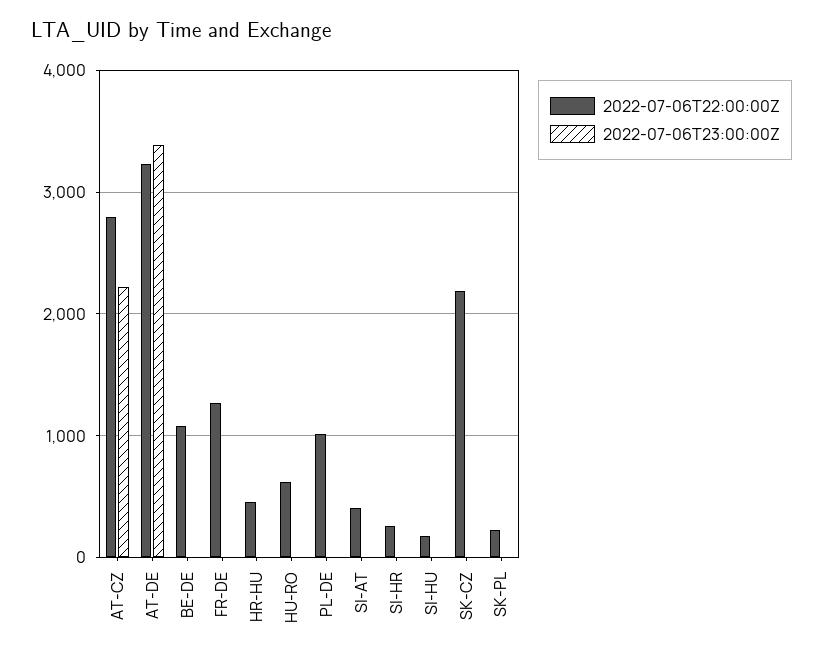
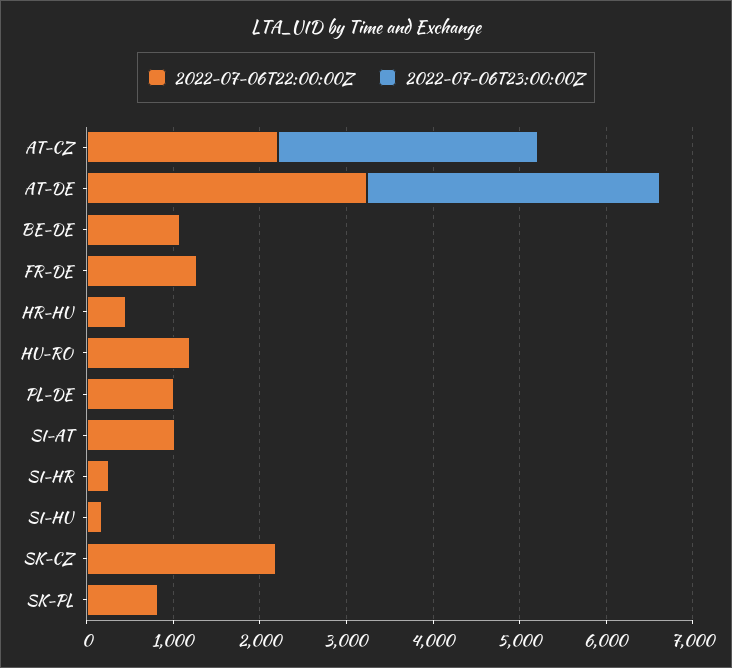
  {
    "2022-07-06T22:00:00Z": {
-     "AT-CZ": 2800,
+     "AT-CZ": 2200,
      "AT-DE": 3200,
      "BE-DE": 1100,
      "FR-DE": 1300,
      "HR-HU": 500,
-     "HU-RO": 600,
+     "HU-RO": 1200,
      "PL-DE": 1000,
-     "SI-AT": 400,
+     "SI-AT": 1000,
      "SI-HR": 300,
      "SI-HU": 200,
      "SK-CZ": 2200,
-     "SK-PL": 200
+     "SK-PL": 800
    },
    "2022-07-06T23:00:00Z": {
-     "AT-CZ": 2200,
+     "AT-CZ": 3000,
      "AT-DE": 3400,
      "BE-DE": 0,
      "FR-DE": 0,
      "HR-HU": 0,
      "HU-RO": 0,
      "PL-DE": 0,
      "SI-AT": 0,
      "SI-HR": 0,
      "SI-HU": 0,
      "SK-CZ": 0,
      "SK-PL": 0
    }
  }

